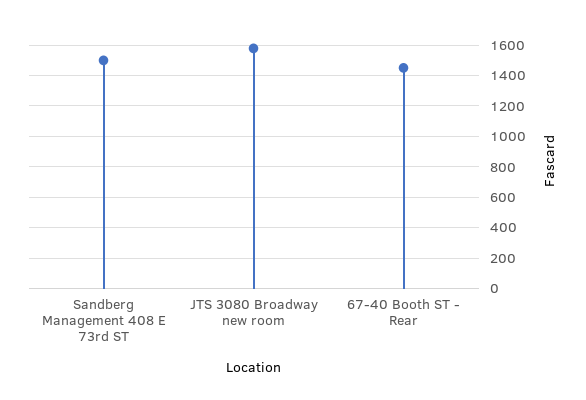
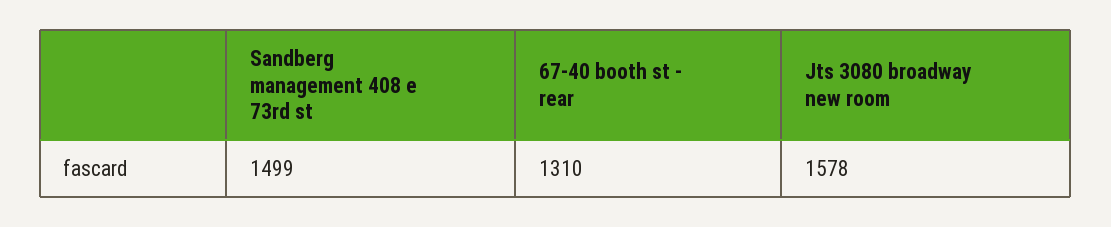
  {
    "Sandberg Management 408 E 73rd ST": 1499,
    "JTS 3080 Broadway new room": 1578,
-   "67-40 Booth ST - Rear": 1450
+   "67-40 Booth ST - Rear": 1310
  }

